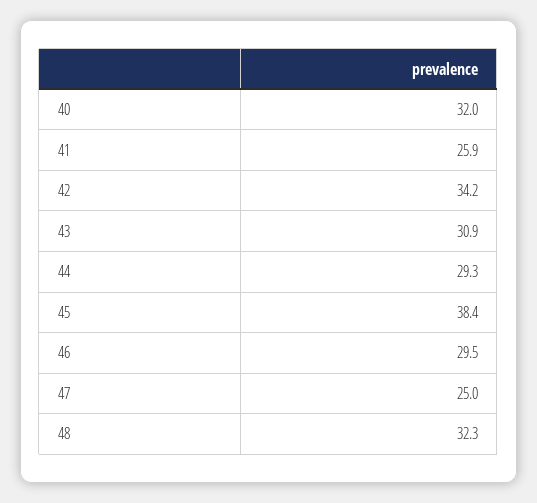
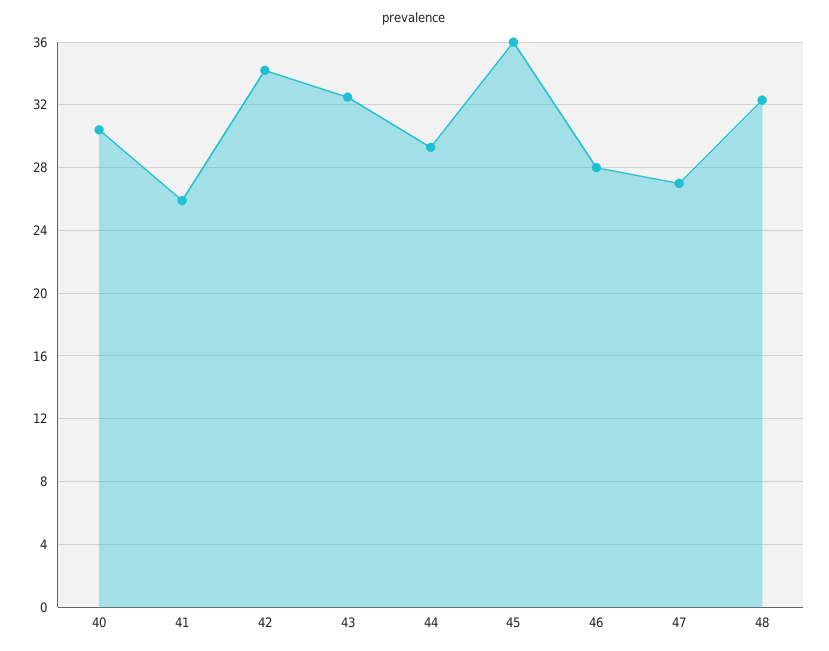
  {
-   "40": 32,
+   "40": 30.5,
    "41": 25.9,
    "42": 34.2,
-   "43": 30.9,
+   "43": 32.5,
    "44": 29.3,
-   "45": 38.4,
+   "45": 36,
-   "46": 29.5,
+   "46": 28,
-   "47": 25,
+   "47": 27,
    "48": 32.3
  }

